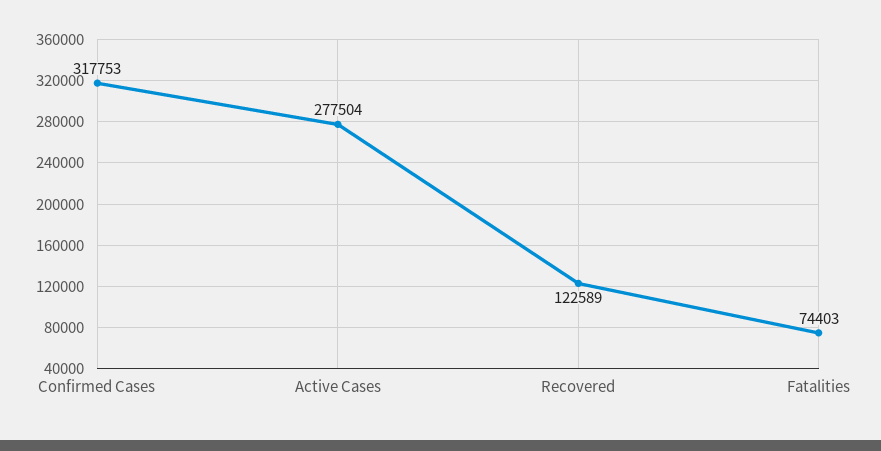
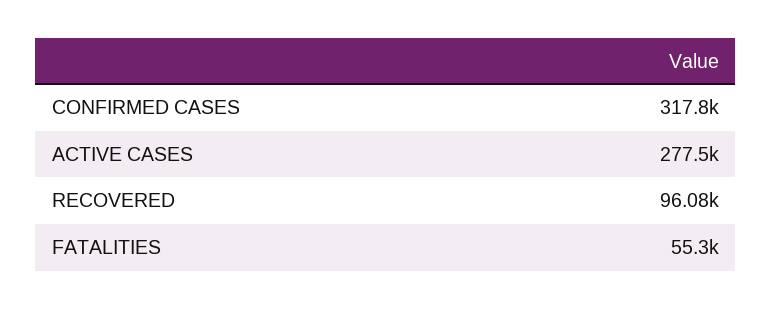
  {
    "Confirmed Cases": 317753,
    "Active Cases": 277504,
-   "Recovered": 122589,
+   "Recovered": 96080,
-   "Fatalities": 74403
+   "Fatalities": 55300
  }

